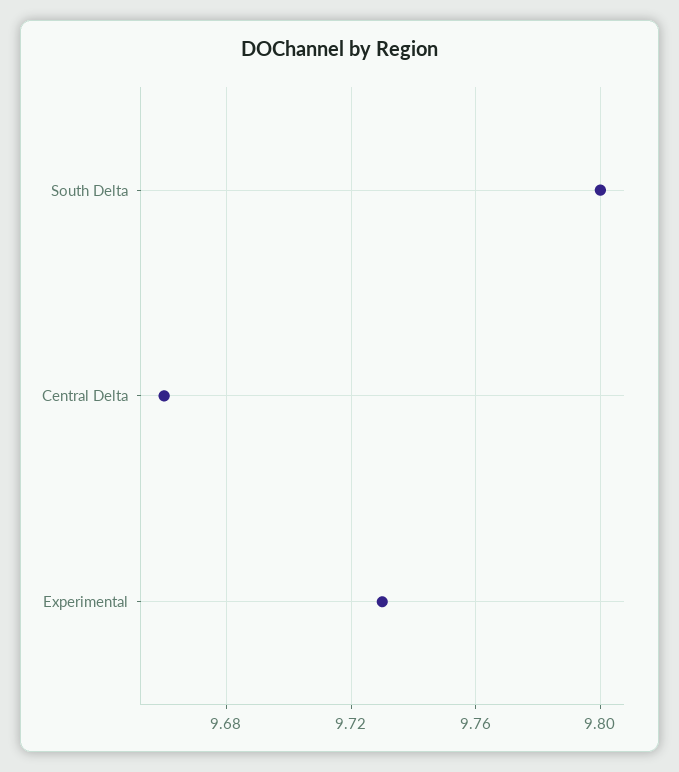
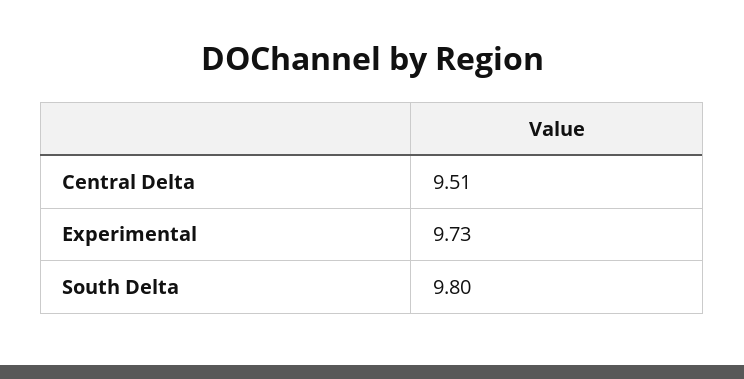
  {
    "South Delta": 9.8,
-   "Central Delta": 9.66,
+   "Central Delta": 9.51,
    "Experimental": 9.73
  }

